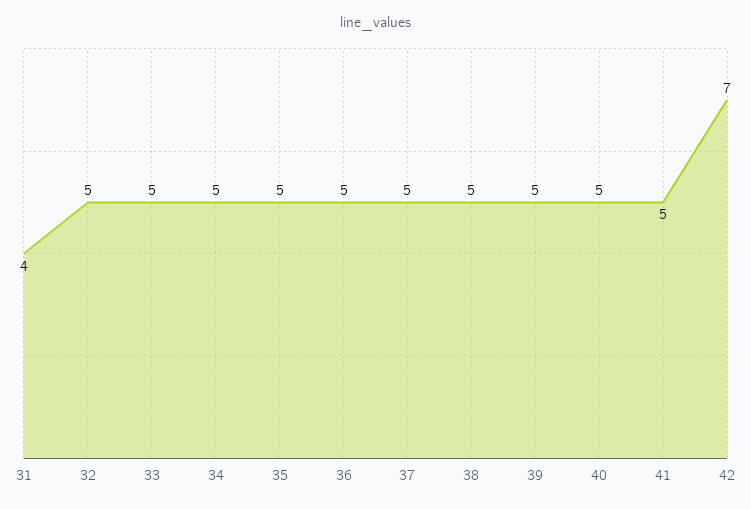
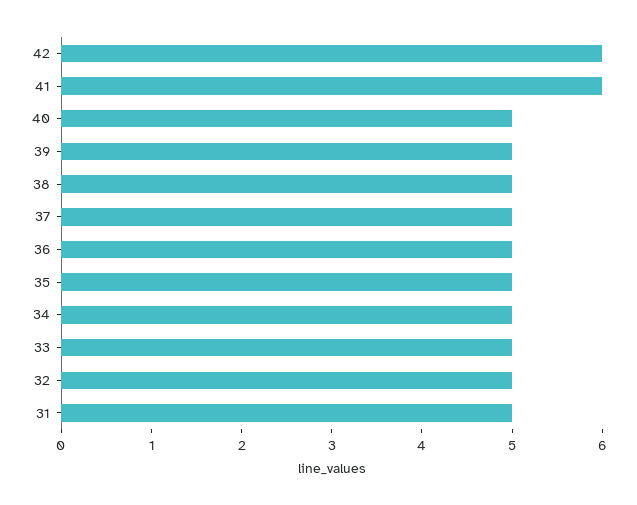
  {
-   "31": 4,
+   "31": 5,
    "32": 5,
    "33": 5,
    "34": 5,
    "35": 5,
    "36": 5,
    "37": 5,
    "38": 5,
    "39": 5,
    "40": 5,
-   "41": 5,
+   "41": 6,
-   "42": 7
+   "42": 6
  }

